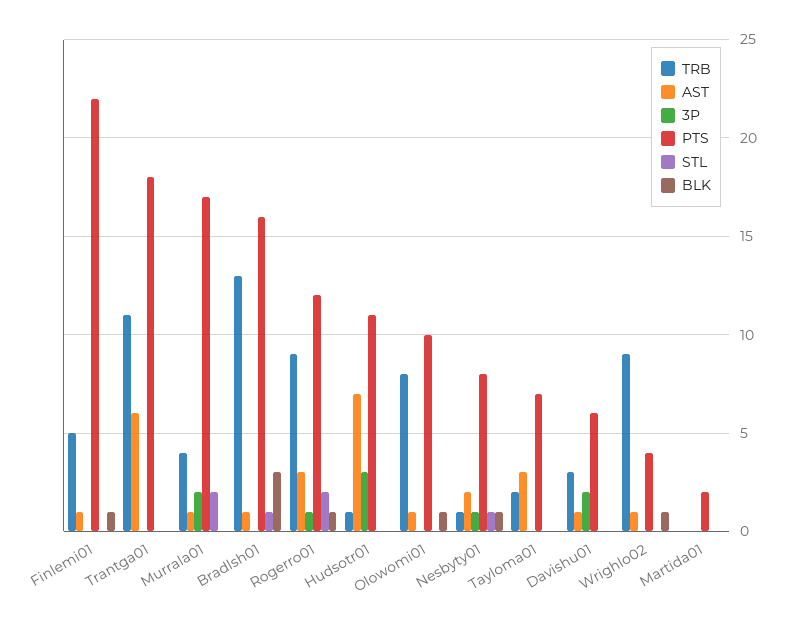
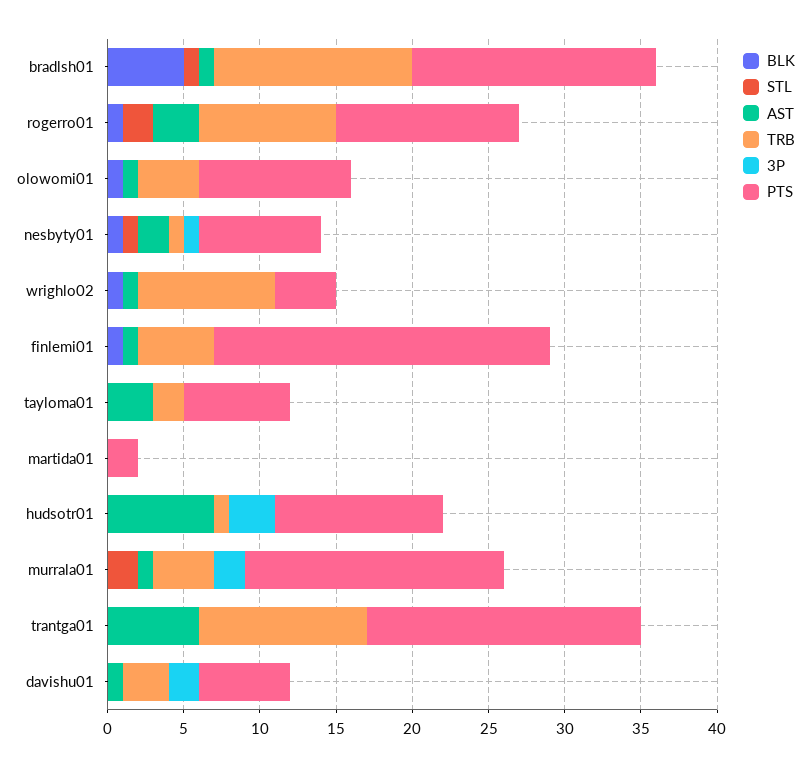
  {
    "TRB": {
      "Finlemi01": 5,
      "Trantga01": 11,
      "Murrala01": 4,
      "Bradlsh01": 13,
      "Rogerro01": 9,
      "Hudsotr01": 1,
-     "Olowomi01": 8,
+     "Olowomi01": 4,
      "Nesbyty01": 1,
      "Tayloma01": 2,
      "Davishu01": 3,
      "Wrighlo02": 9,
      "Martida01": 0
    },
    "AST": {
      "Finlemi01": 1,
      "Trantga01": 6,
      "Murrala01": 1,
      "Bradlsh01": 1,
      "Rogerro01": 3,
      "Hudsotr01": 7,
      "Olowomi01": 1,
      "Nesbyty01": 2,
      "Tayloma01": 3,
      "Davishu01": 1,
      "Wrighlo02": 1,
      "Martida01": 0
    },
    "3P": {
      "Finlemi01": 0,
      "Trantga01": 0,
      "Murrala01": 2,
      "Bradlsh01": 0,
-     "Rogerro01": 1,
+     "Rogerro01": 0,
      "Hudsotr01": 3,
      "Olowomi01": 0,
      "Nesbyty01": 1,
      "Tayloma01": 0,
      "Davishu01": 2,
      "Wrighlo02": 0,
      "Martida01": 0
    },
    "PTS": {
      "Finlemi01": 22,
      "Trantga01": 18,
      "Murrala01": 17,
      "Bradlsh01": 16,
      "Rogerro01": 12,
      "Hudsotr01": 11,
      "Olowomi01": 10,
      "Nesbyty01": 8,
      "Tayloma01": 7,
      "Davishu01": 6,
      "Wrighlo02": 4,
      "Martida01": 2
    },
    "STL": {
      "Finlemi01": 0,
      "Trantga01": 0,
      "Murrala01": 2,
      "Bradlsh01": 1,
      "Rogerro01": 2,
      "Hudsotr01": 0,
      "Olowomi01": 0,
      "Nesbyty01": 1,
      "Tayloma01": 0,
      "Davishu01": 0,
      "Wrighlo02": 0,
      "Martida01": 0
    },
    "BLK": {
      "Finlemi01": 1,
      "Trantga01": 0,
      "Murrala01": 0,
-     "Bradlsh01": 3,
+     "Bradlsh01": 5,
      "Rogerro01": 1,
      "Hudsotr01": 0,
      "Olowomi01": 1,
      "Nesbyty01": 1,
      "Tayloma01": 0,
      "Davishu01": 0,
      "Wrighlo02": 1,
      "Martida01": 0
    }
  }

